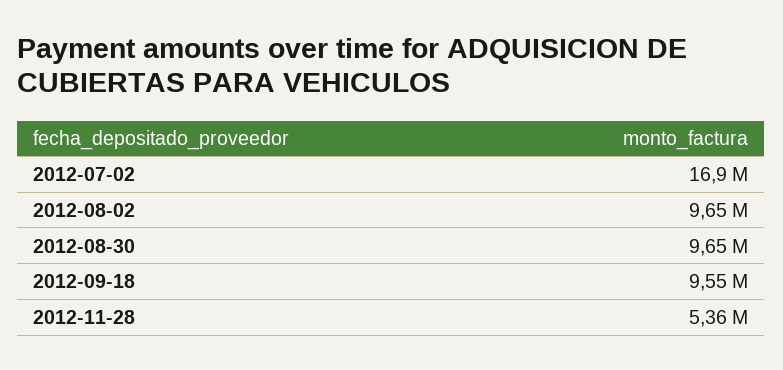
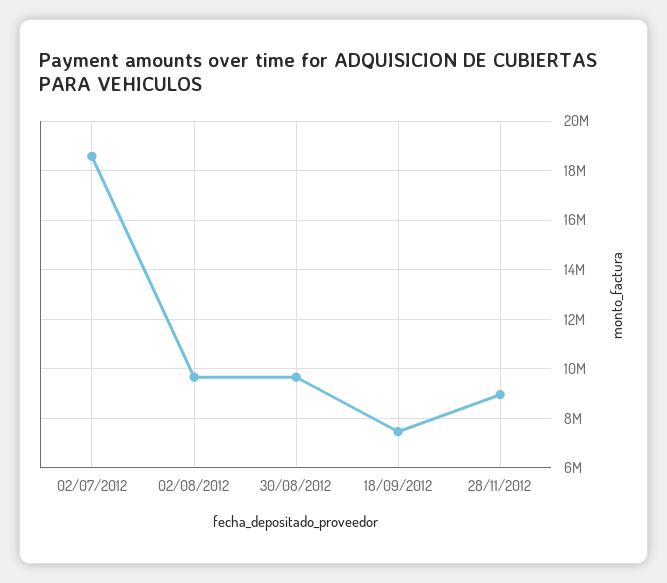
  {
-   "2012-07-02": 16900000,
+   "2012-07-02": 18500000,
    "2012-08-02": 9650000,
    "2012-08-30": 9650000,
-   "2012-09-18": 9550000,
+   "2012-09-18": 7500000,
-   "2012-11-28": 5360000
+   "2012-11-28": 9000000
  }

